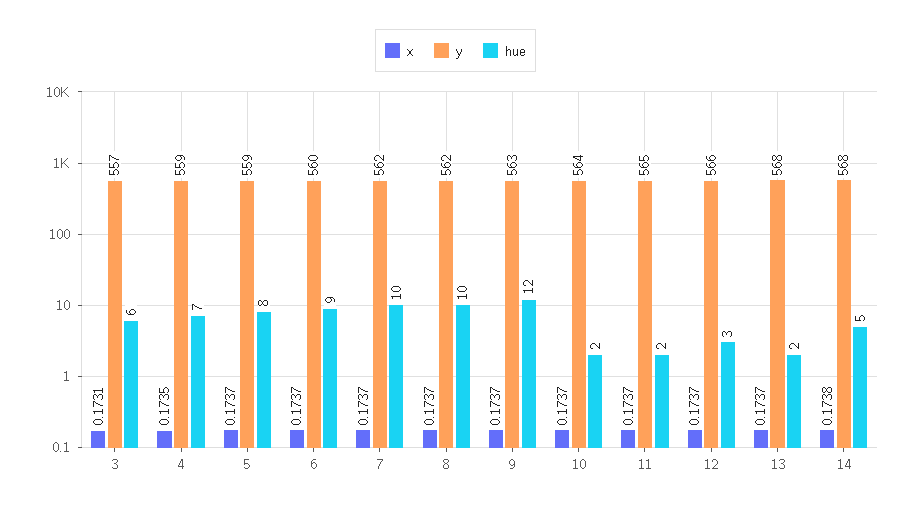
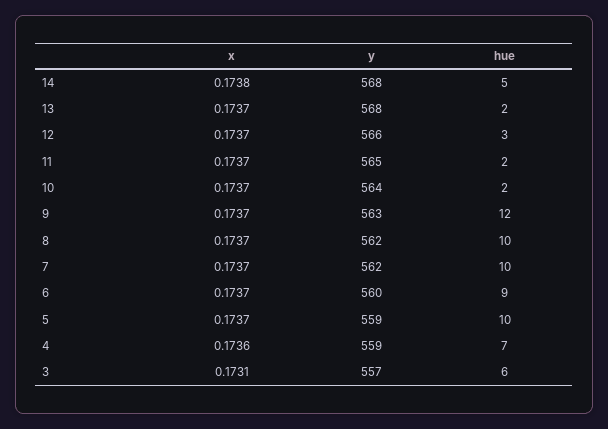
  {
    "x": {
      "3": 0.1731,
-     "4": 0.1735,
+     "4": 0.1736,
      "5": 0.1737,
      "6": 0.1737,
      "7": 0.1737,
      "8": 0.1737,
      "9": 0.1737,
      "10": 0.1737,
      "11": 0.1737,
      "12": 0.1737,
      "13": 0.1737,
      "14": 0.1738
    },
    "y": {
      "3": 557,
      "4": 559,
      "5": 559,
      "6": 560,
      "7": 562,
      "8": 562,
      "9": 563,
      "10": 564,
      "11": 565,
      "12": 566,
      "13": 568,
      "14": 568
    },
    "hue": {
      "3": 6,
      "4": 7,
-     "5": 8,
+     "5": 10,
      "6": 9,
      "7": 10,
      "8": 10,
      "9": 12,
      "10": 2,
      "11": 2,
      "12": 3,
      "13": 2,
      "14": 5
    }
  }

